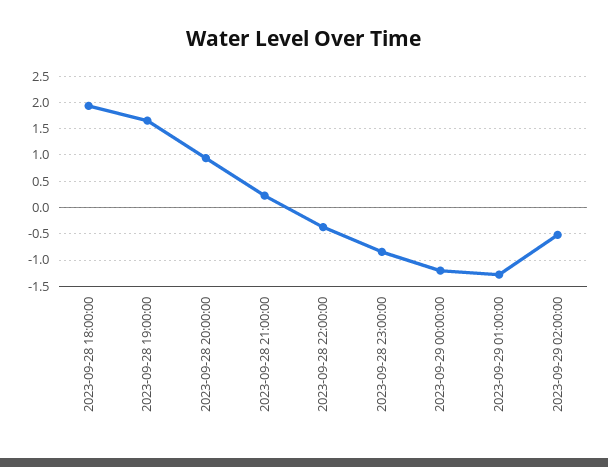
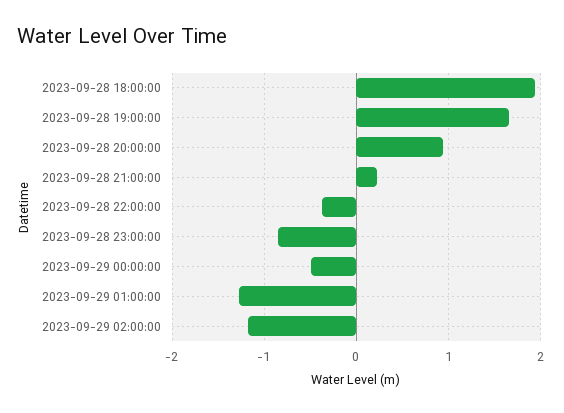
  {
    "2023-09-28 18:00:00": 1.9,
    "2023-09-28 19:00:00": 1.7,
    "2023-09-28 20:00:00": 0.9,
    "2023-09-28 21:00:00": 0.2,
    "2023-09-28 22:00:00": -0.4,
    "2023-09-28 23:00:00": -0.8,
-   "2023-09-29 00:00:00": -1.25,
+   "2023-09-29 00:00:00": -0.5,
    "2023-09-29 01:00:00": -1.3,
-   "2023-09-29 02:00:00": -0.5
+   "2023-09-29 02:00:00": -1.2
  }

